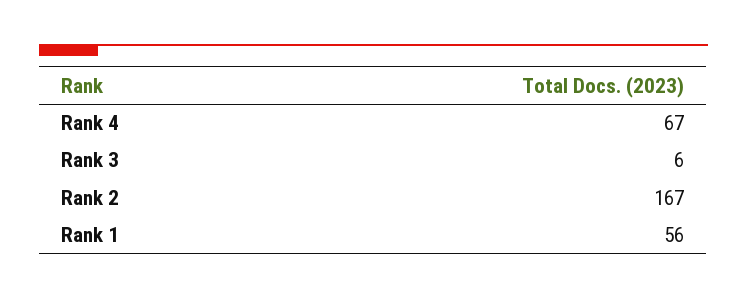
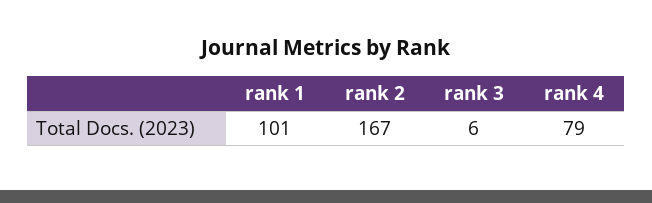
  {
-   "Rank 4": 67,
+   "Rank 4": 79,
    "Rank 3": 6,
    "Rank 2": 167,
-   "Rank 1": 56
+   "Rank 1": 101
  }

